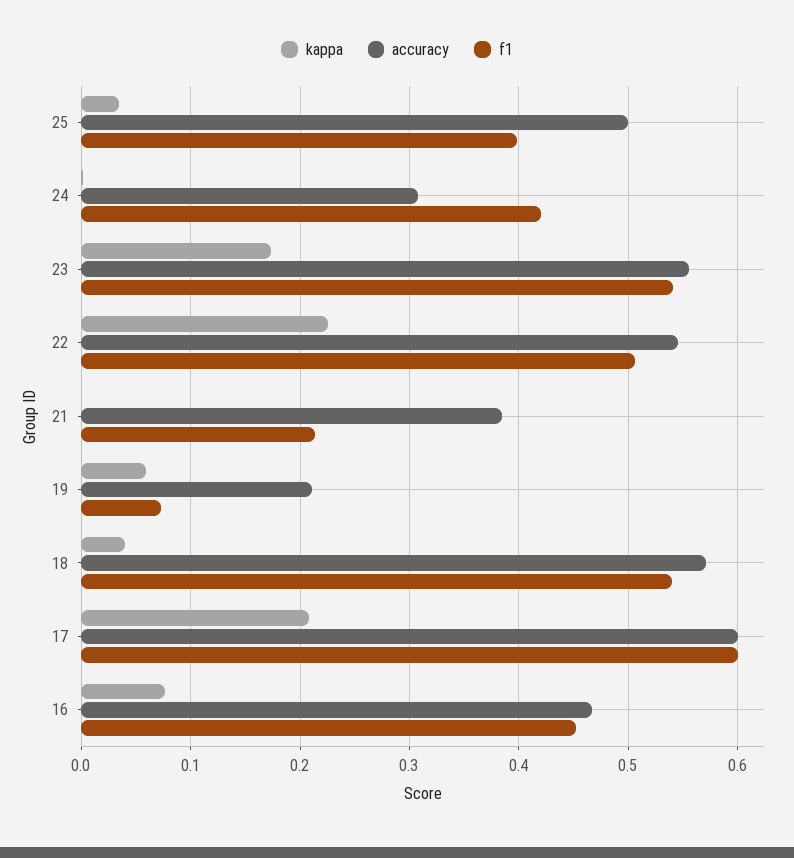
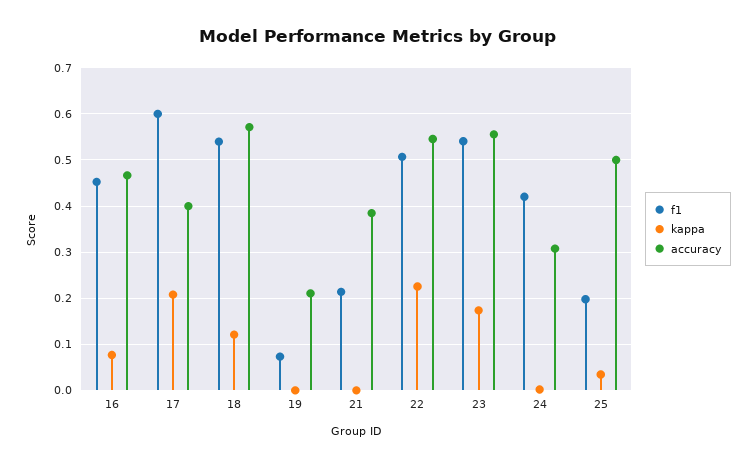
  {
    "kappa": {
      "25": 0.03,
      "24": 0,
      "23": 0.17,
      "22": 0.23,
      "21": 0,
-     "19": 0.06,
+     "19": 0,
-     "18": 0.04,
+     "18": 0.12,
      "17": 0.21,
      "16": 0.08
    },
    "accuracy": {
      "25": 0.5,
      "24": 0.31,
      "23": 0.56,
      "22": 0.55,
      "21": 0.38,
      "19": 0.21,
      "18": 0.57,
-     "17": 0.6,
+     "17": 0.4,
      "16": 0.47
    },
    "f1": {
-     "25": 0.4,
+     "25": 0.2,
      "24": 0.42,
      "23": 0.54,
      "22": 0.51,
      "21": 0.21,
      "19": 0.07,
      "18": 0.54,
      "17": 0.6,
      "16": 0.45
    }
  }

